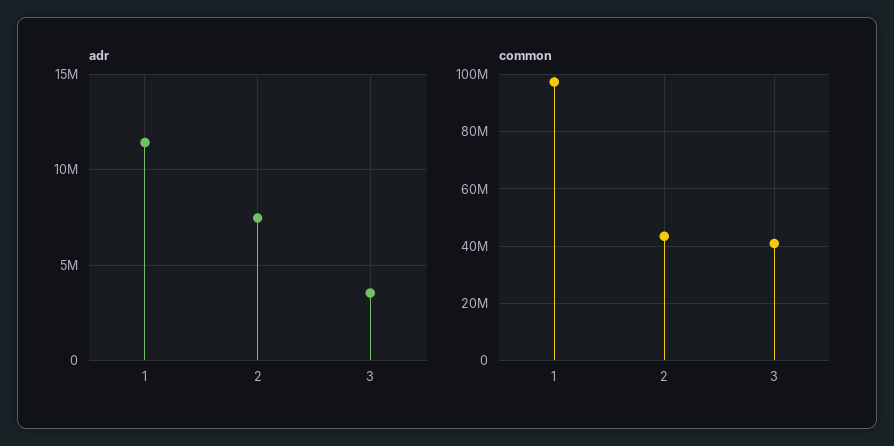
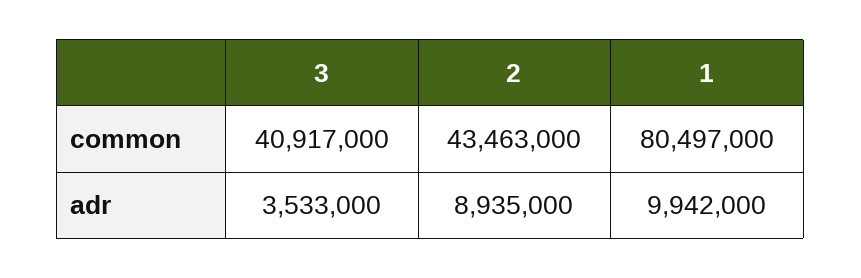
  {
    "adr": {
-     "1": 11500000,
+     "1": 9942000,
-     "2": 7500000,
+     "2": 8935000,
      "3": 3533000
    },
    "common": {
-     "1": 97500000,
+     "1": 80497000,
      "2": 43463000,
      "3": 40917000
    }
  }

